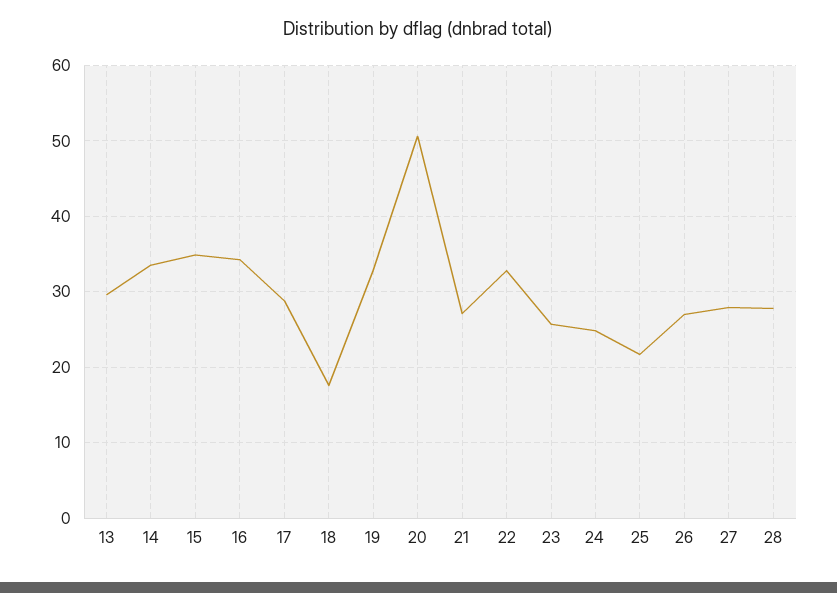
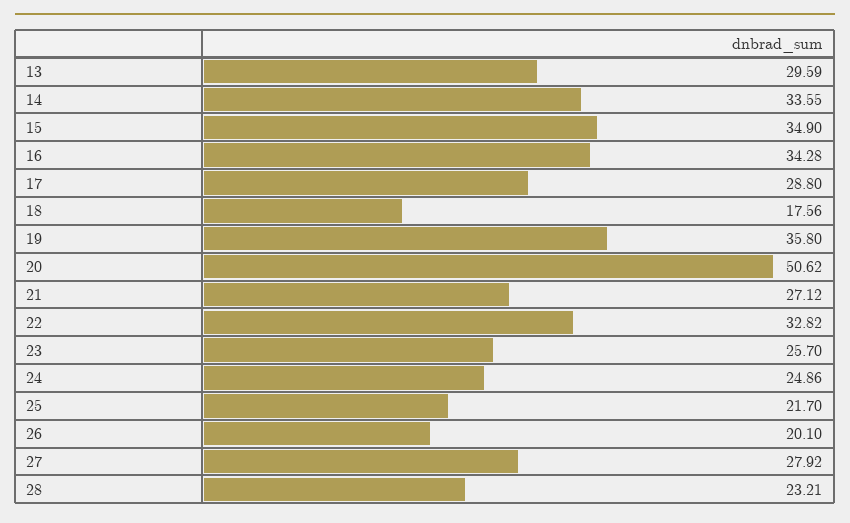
  {
    "13": 29.59,
    "14": 33.55,
    "15": 34.9,
    "16": 34.28,
    "17": 28.8,
    "18": 17.56,
-   "19": 33,
+   "19": 35.8,
    "20": 50.62,
    "21": 27.12,
    "22": 32.82,
    "23": 25.7,
    "24": 24.86,
    "25": 21.7,
-   "26": 27,
+   "26": 20.1,
    "27": 27.92,
-   "28": 28
+   "28": 23.21
  }

